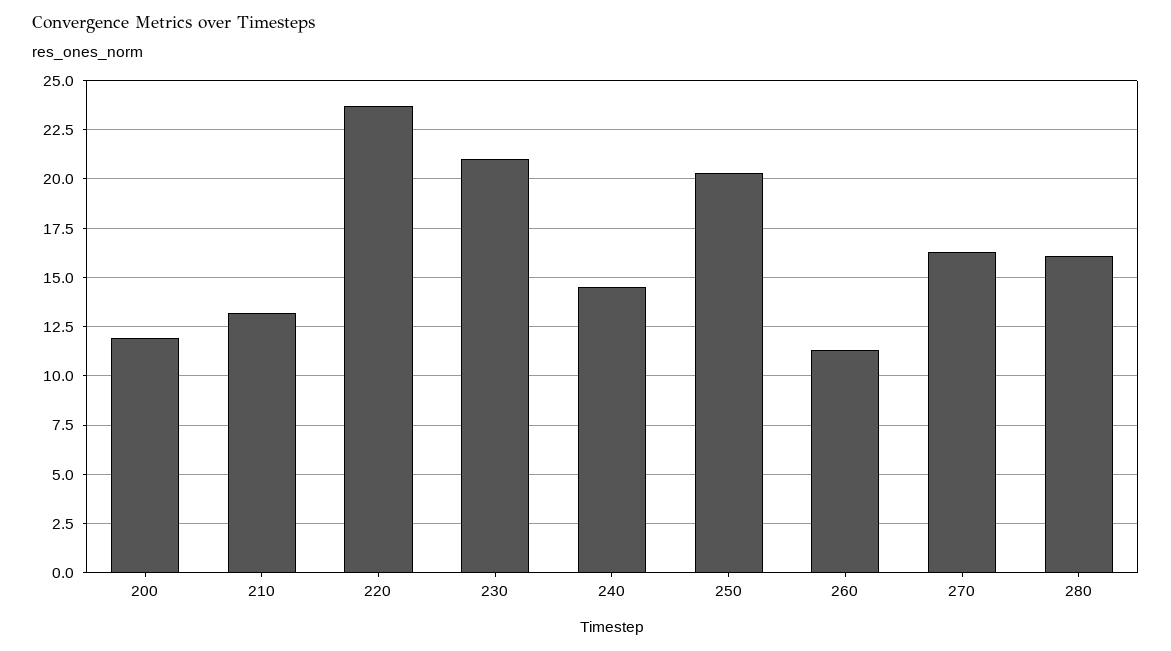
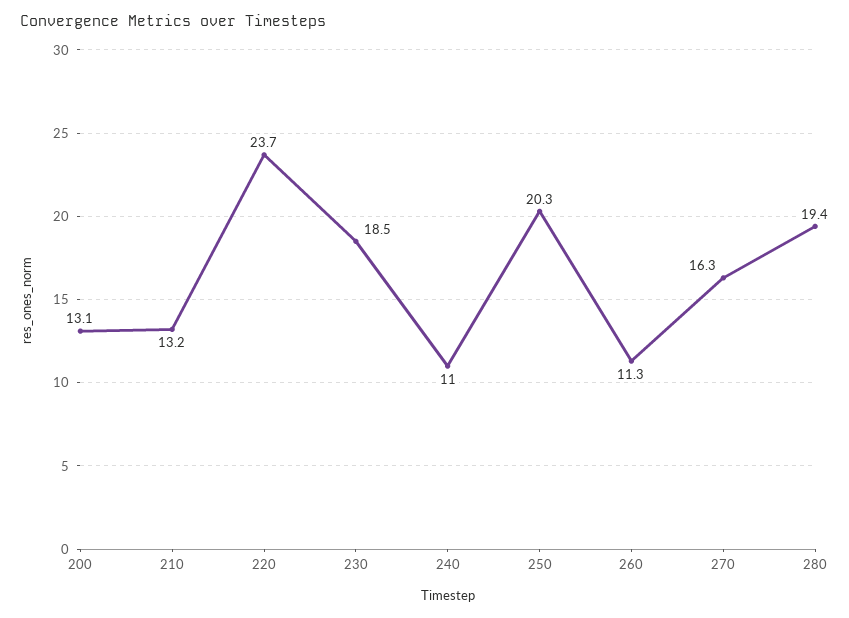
  {
-   "200": 12,
+   "200": 13.1,
    "210": 13.2,
    "220": 23.7,
-   "230": 21,
+   "230": 18.5,
-   "240": 14.5,
+   "240": 11,
    "250": 20.3,
    "260": 11.3,
    "270": 16.3,
-   "280": 16
+   "280": 19.4
  }

